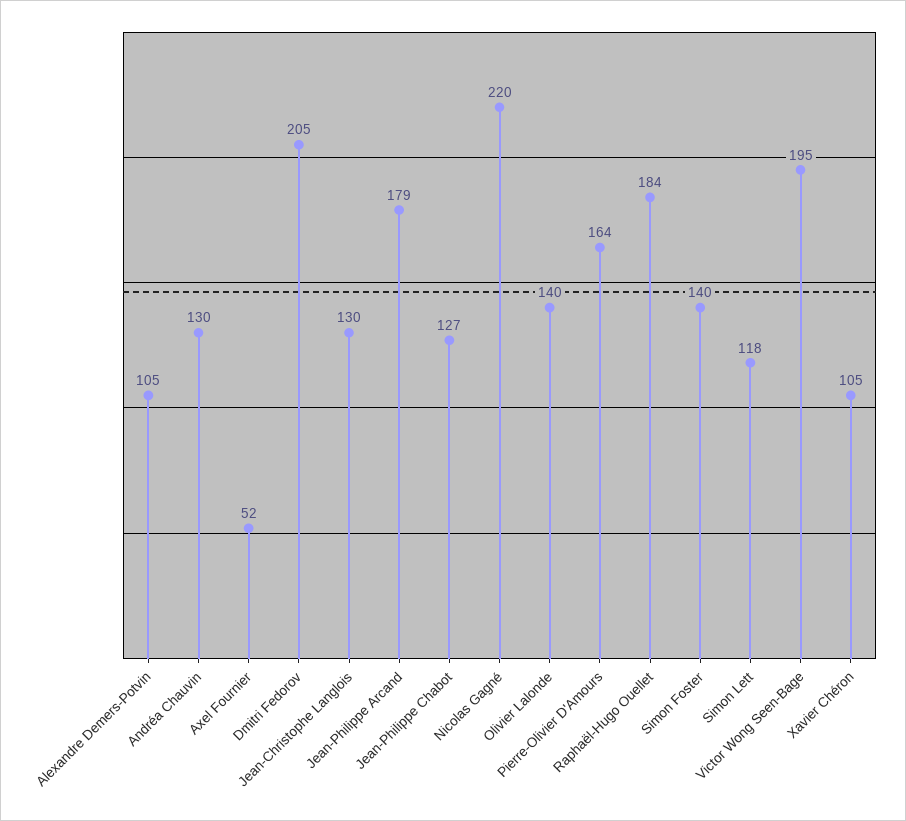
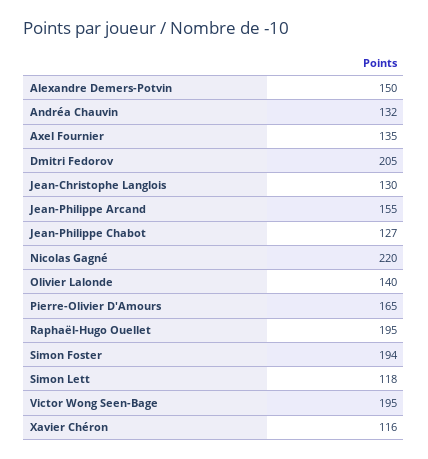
  {
-   "Alexandre Demers-Potvin": 105,
+   "Alexandre Demers-Potvin": 150,
-   "Andréa Chauvin": 130,
+   "Andréa Chauvin": 132,
-   "Axel Fournier": 52,
+   "Axel Fournier": 135,
    "Dmitri Fedorov": 205,
    "Jean-Christophe Langlois": 130,
-   "Jean-Philippe Arcand": 179,
+   "Jean-Philippe Arcand": 155,
    "Jean-Philippe Chabot": 127,
    "Nicolas Gagné": 220,
    "Olivier Lalonde": 140,
-   "Pierre-Olivier D'Amours": 164,
+   "Pierre-Olivier D'Amours": 165,
-   "Raphaël-Hugo Ouellet": 184,
+   "Raphaël-Hugo Ouellet": 195,
-   "Simon Foster": 140,
+   "Simon Foster": 194,
    "Simon Lett": 118,
    "Victor Wong Seen-Bage": 195,
-   "Xavier Chéron": 105
+   "Xavier Chéron": 116
  }

